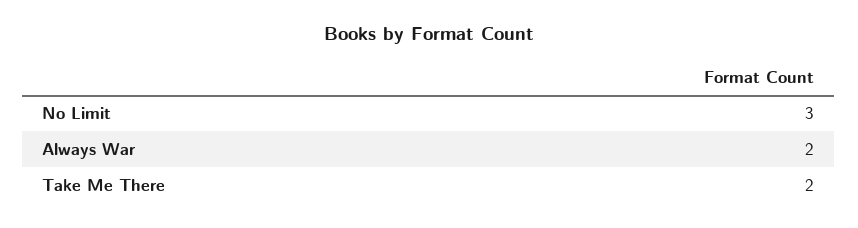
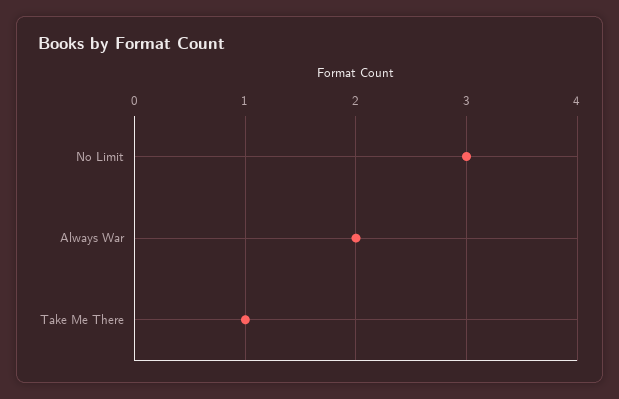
  {
    "No Limit": 3,
    "Always War": 2,
-   "Take Me There": 2
+   "Take Me There": 1
  }

